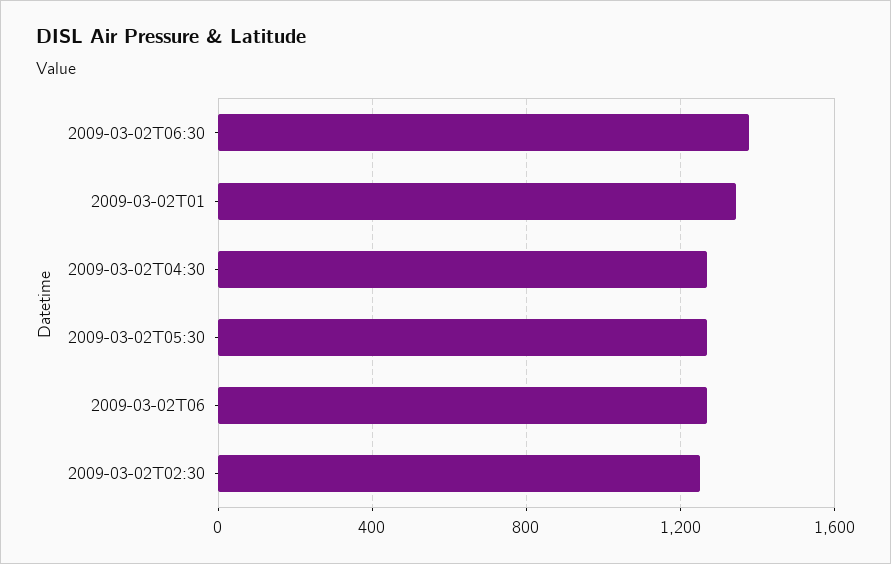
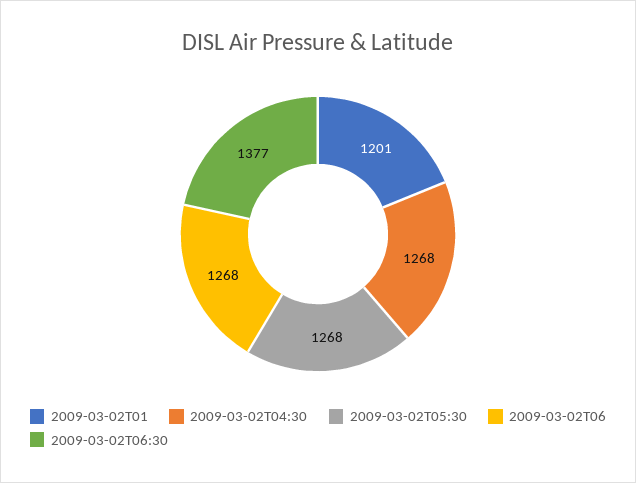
  {
    "2009-03-02T06:30": 1377,
-   "2009-03-02T01": 1350,
+   "2009-03-02T01": 1201,
    "2009-03-02T04:30": 1268,
    "2009-03-02T05:30": 1268,
-   "2009-03-02T06": 1268,
+   "2009-03-02T06": 1268
-   "2009-03-02T02:30": 1250
  }

